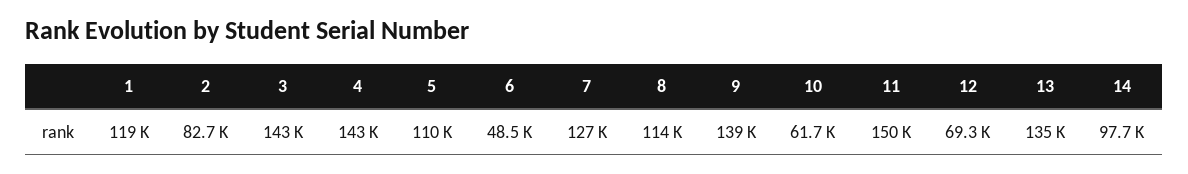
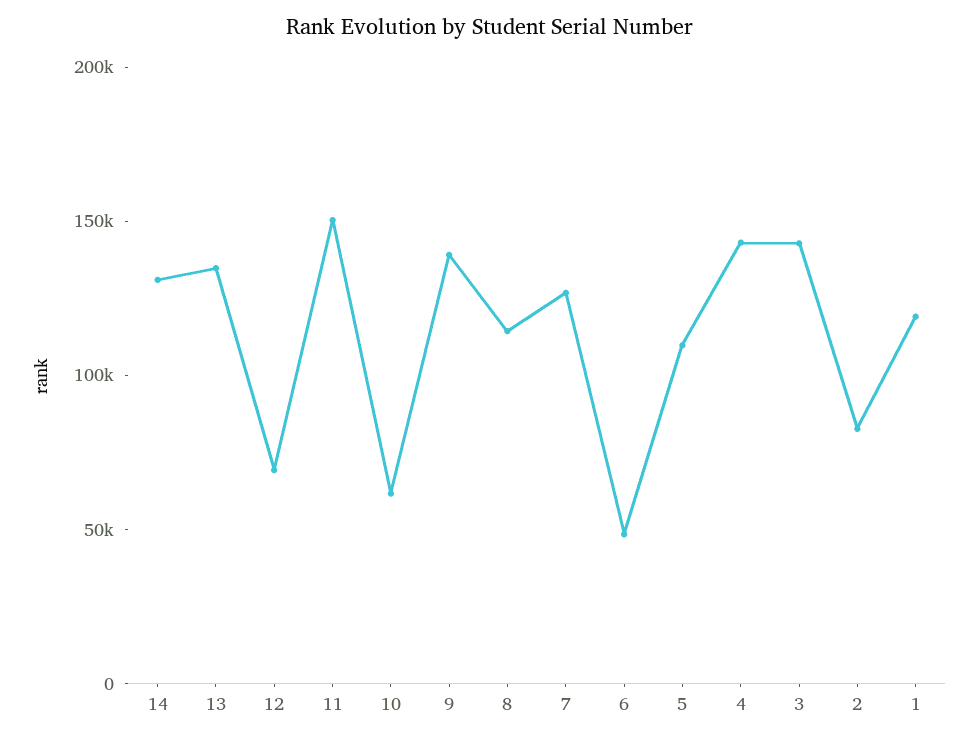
  {
    "1": 119000,
    "2": 82700,
    "3": 143000,
    "4": 143000,
    "5": 110000,
    "6": 48500,
    "7": 127000,
    "8": 114000,
    "9": 139000,
    "10": 61700,
    "11": 150000,
    "12": 69300,
    "13": 135000,
-   "14": 97700
+   "14": 130000
  }

